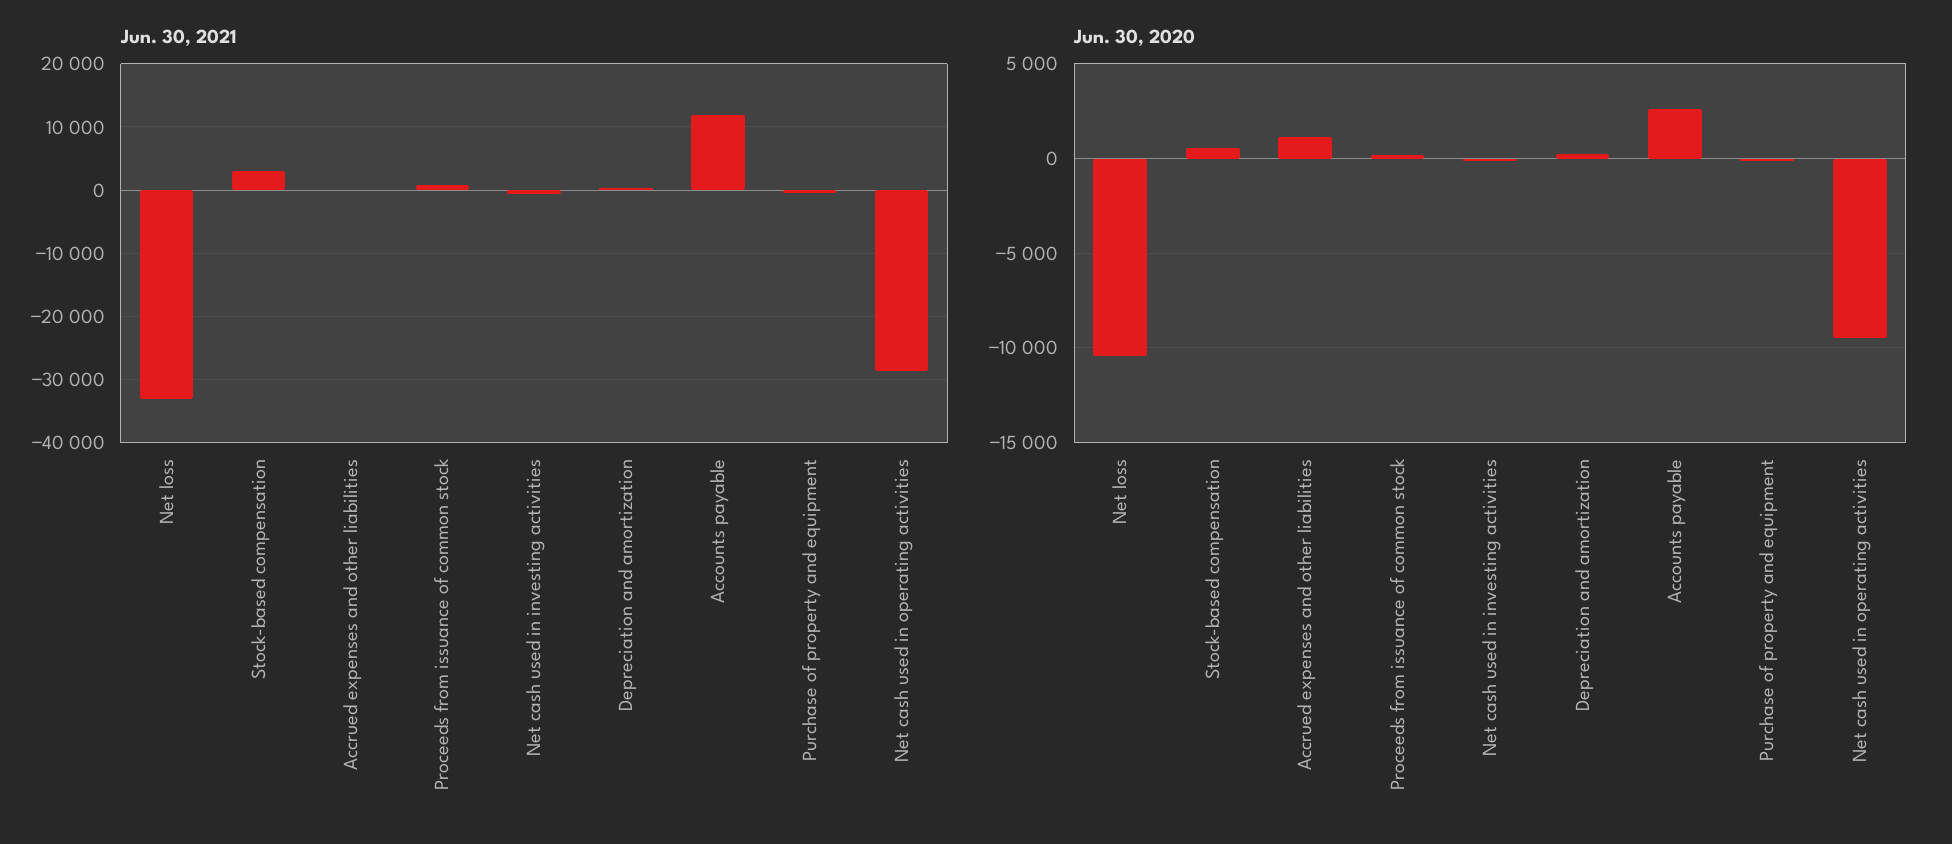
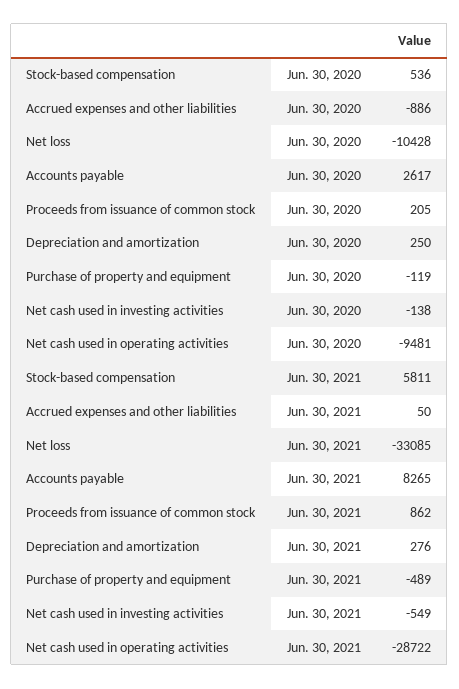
  {
    "Jun. 30, 2021": {
      "Net loss": -33085,
-     "Stock-based compensation": 3000,
+     "Stock-based compensation": 5811,
      "Accrued expenses and other liabilities": 50,
      "Proceeds from issuance of common stock": 862,
      "Net cash used in investing activities": -549,
      "Depreciation and amortization": 276,
-     "Accounts payable": 12000,
+     "Accounts payable": 8265,
      "Purchase of property and equipment": -489,
      "Net cash used in operating activities": -28722
    },
    "Jun. 30, 2020": {
      "Net loss": -10428,
      "Stock-based compensation": 536,
-     "Accrued expenses and other liabilities": 1000,
+     "Accrued expenses and other liabilities": -886,
      "Proceeds from issuance of common stock": 205,
      "Net cash used in investing activities": -138,
      "Depreciation and amortization": 250,
      "Accounts payable": 2617,
      "Purchase of property and equipment": -119,
      "Net cash used in operating activities": -9481
    }
  }

